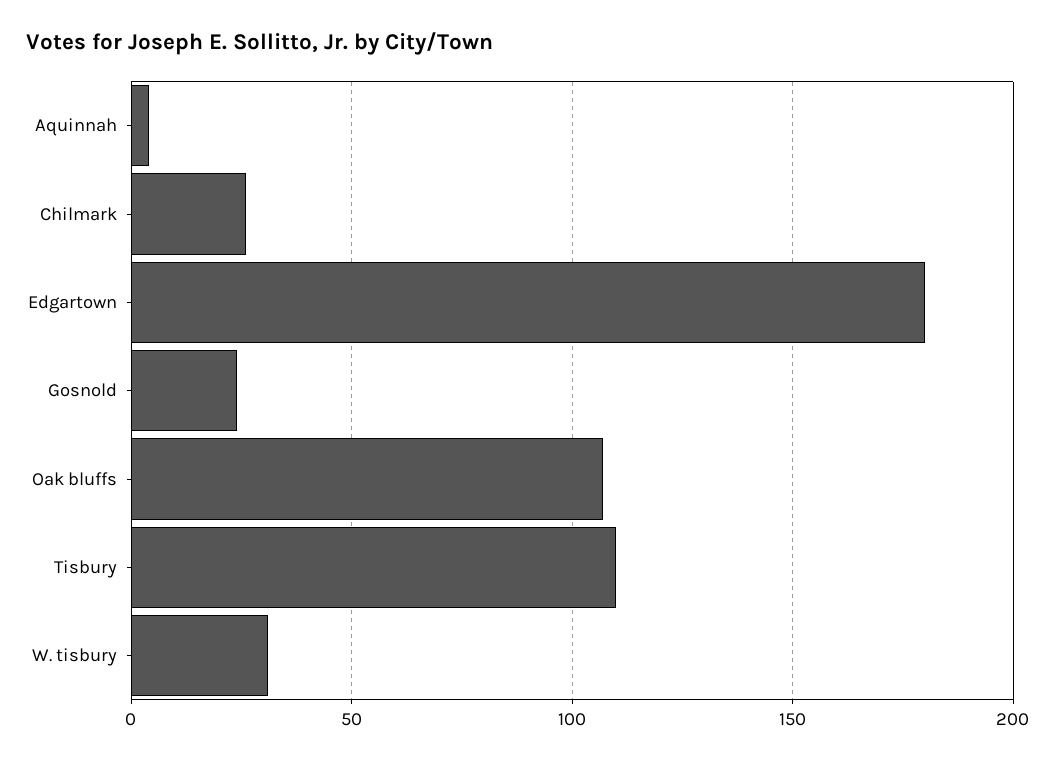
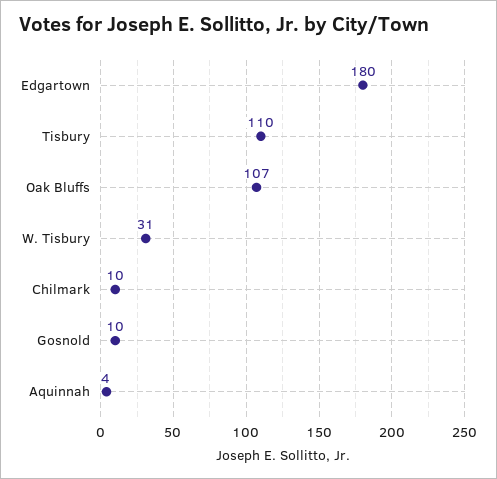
  {
    "Aquinnah": 4,
-   "Chilmark": 25,
+   "Chilmark": 10,
    "Edgartown": 180,
-   "Gosnold": 25,
+   "Gosnold": 10,
    "Oak bluffs": 107,
    "Tisbury": 110,
    "W. tisbury": 31
  }

